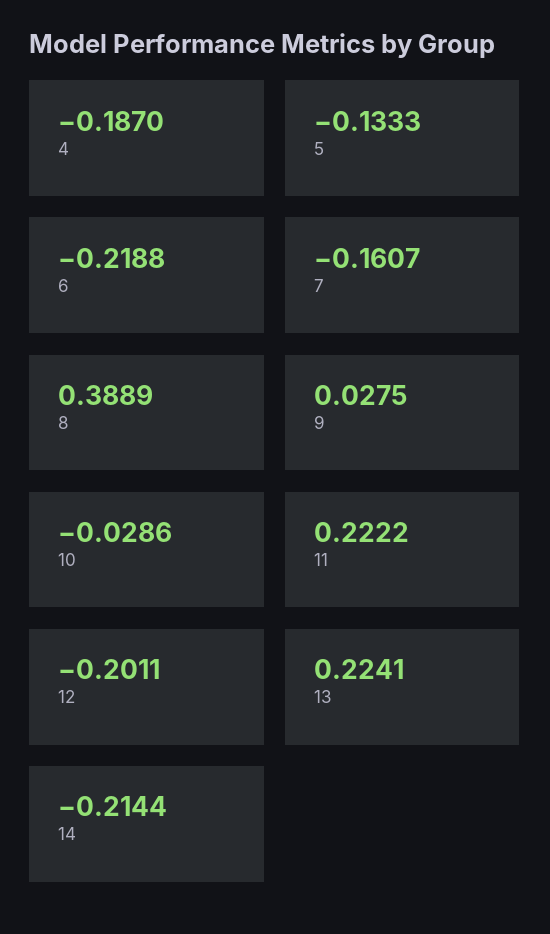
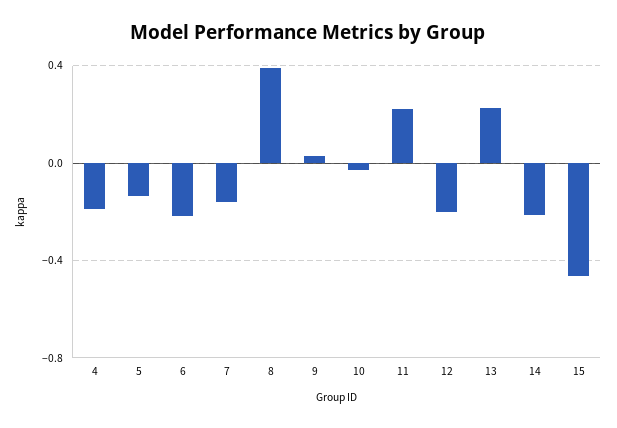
  {
    "4": -0.187,
    "5": -0.1333,
    "6": -0.2188,
    "7": -0.1607,
    "8": 0.3889,
    "9": 0.0275,
    "10": -0.0286,
    "11": 0.2222,
    "12": -0.2011,
    "13": 0.2241,
-   "14": -0.2144
+   "14": -0.2144,
+   "15": -0.45
  }

